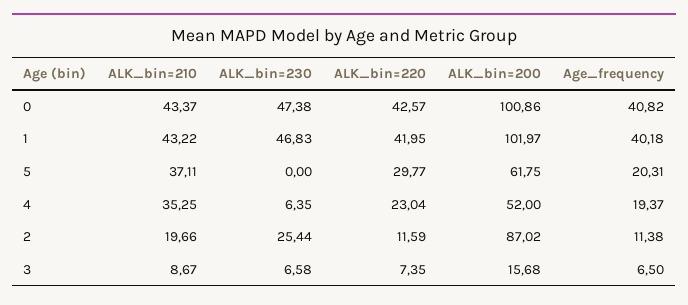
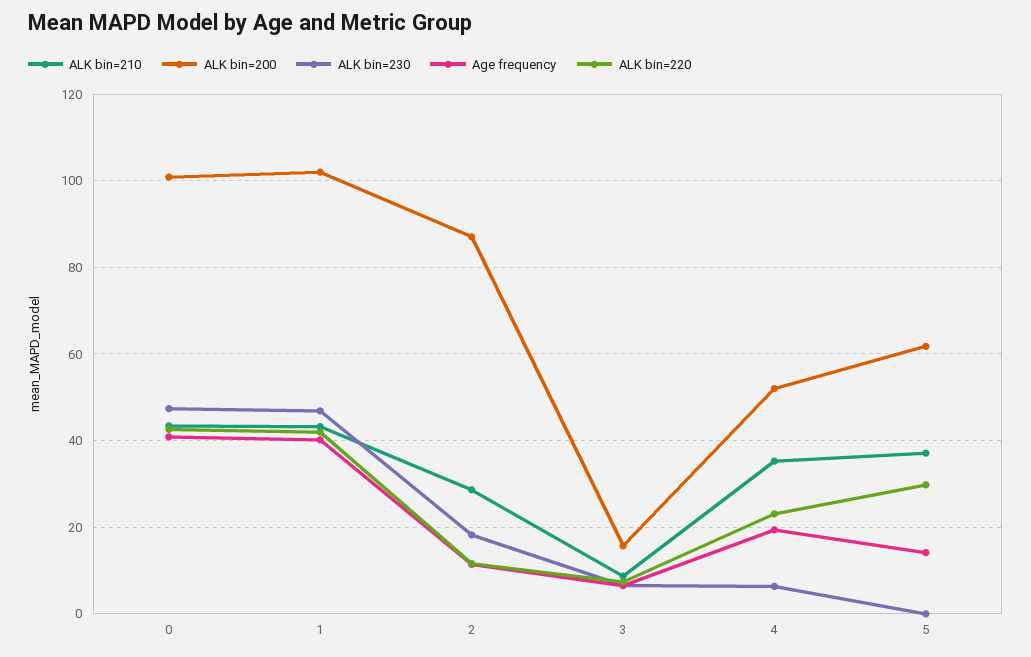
  {
    "ALK_bin=210": {
      "0": 43.37,
      "1": 43.22,
      "5": 37.11,
      "4": 35.25,
-     "2": 19.66,
+     "2": 28,
      "3": 8.67
    },
    "ALK_bin=230": {
      "0": 47.38,
      "1": 46.83,
      "5": 0,
      "4": 6.35,
-     "2": 25.44,
+     "2": 18,
      "3": 6.58
    },
    "ALK_bin=220": {
      "0": 42.57,
      "1": 41.95,
      "5": 29.77,
      "4": 23.04,
      "2": 11.59,
      "3": 7.35
    },
    "ALK_bin=200": {
      "0": 100.86,
      "1": 101.97,
      "5": 61.75,
      "4": 52,
      "2": 87.02,
      "3": 15.68
    },
    "Age_frequency": {
      "0": 40.82,
      "1": 40.18,
-     "5": 20.31,
+     "5": 14,
      "4": 19.37,
      "2": 11.38,
      "3": 6.5
    }
  }

